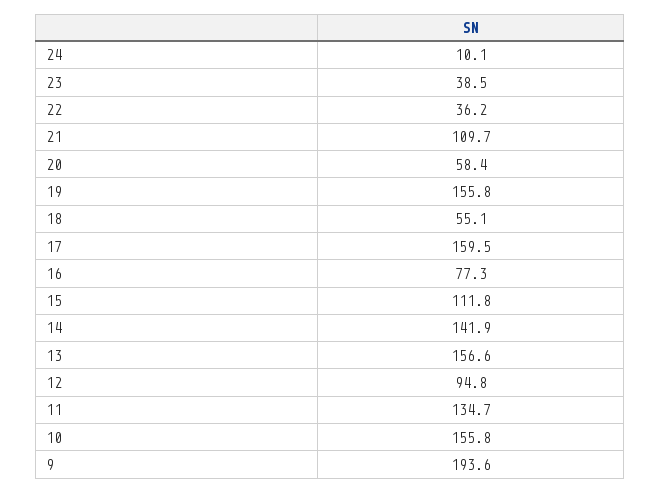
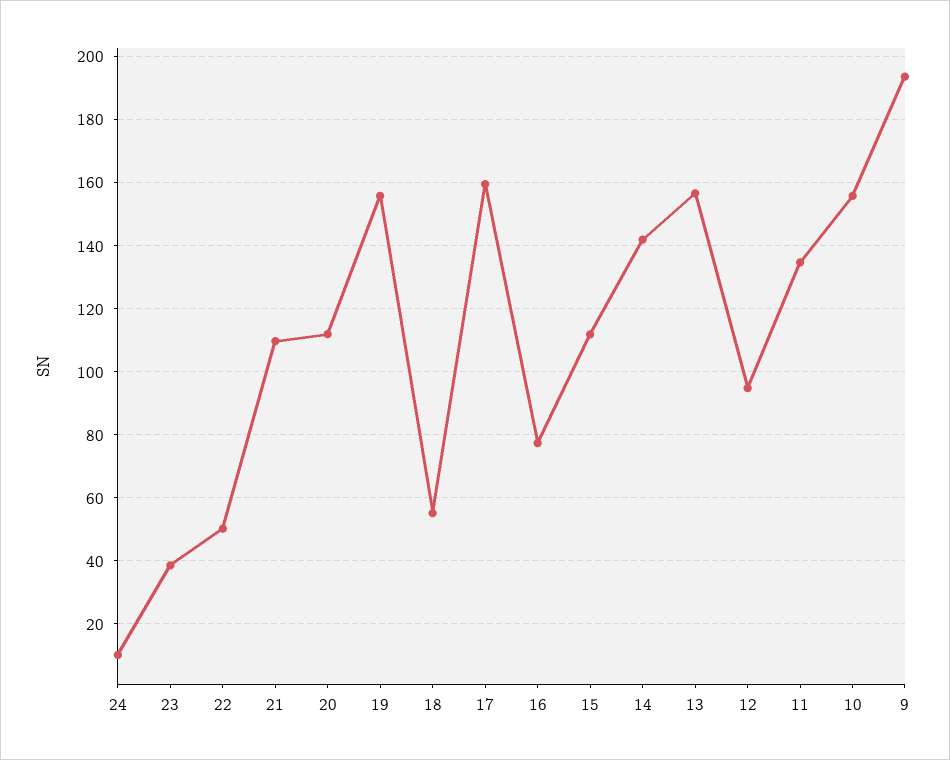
  {
    "24": 10.1,
    "23": 38.5,
-   "22": 36.2,
+   "22": 50,
    "21": 109.7,
-   "20": 58.4,
+   "20": 112,
    "19": 155.8,
    "18": 55.1,
    "17": 159.5,
    "16": 77.3,
    "15": 111.8,
    "14": 141.9,
    "13": 156.6,
    "12": 94.8,
    "11": 134.7,
    "10": 155.8,
    "9": 193.6
  }

